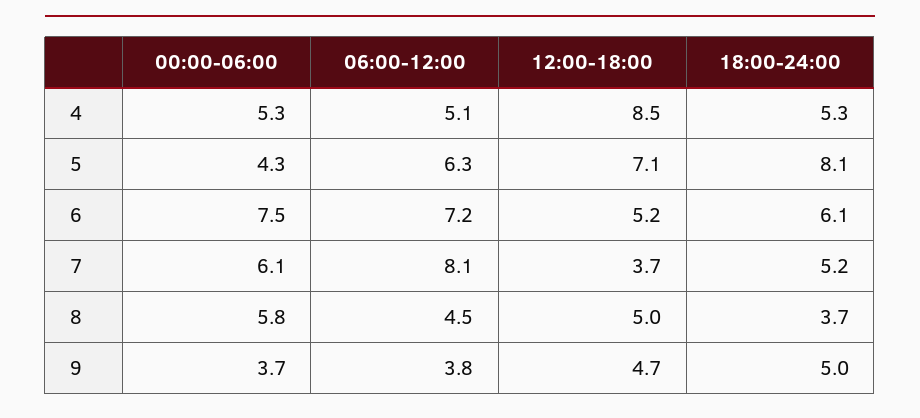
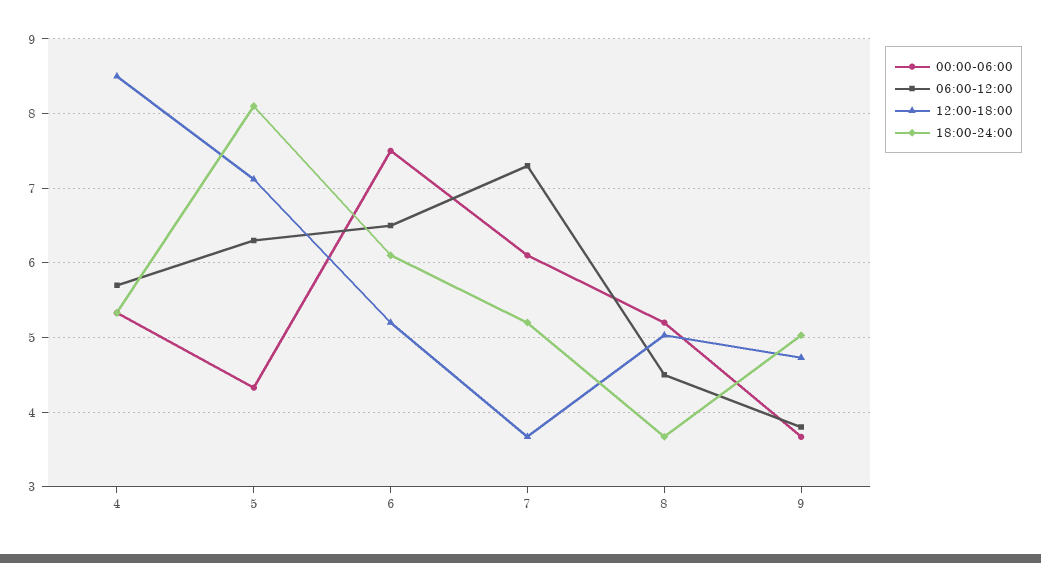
  {
    "00:00-06:00": {
      "4": 5.3,
      "5": 4.3,
      "6": 7.5,
      "7": 6.1,
-     "8": 5.8,
+     "8": 5.2,
      "9": 3.7
    },
    "06:00-12:00": {
-     "4": 5.1,
+     "4": 5.7,
      "5": 6.3,
-     "6": 7.2,
+     "6": 6.5,
-     "7": 8.1,
+     "7": 7.3,
      "8": 4.5,
      "9": 3.8
    },
    "12:00-18:00": {
      "4": 8.5,
      "5": 7.1,
      "6": 5.2,
      "7": 3.7,
      "8": 5,
      "9": 4.7
    },
    "18:00-24:00": {
      "4": 5.3,
      "5": 8.1,
      "6": 6.1,
      "7": 5.2,
      "8": 3.7,
      "9": 5
    }
  }

